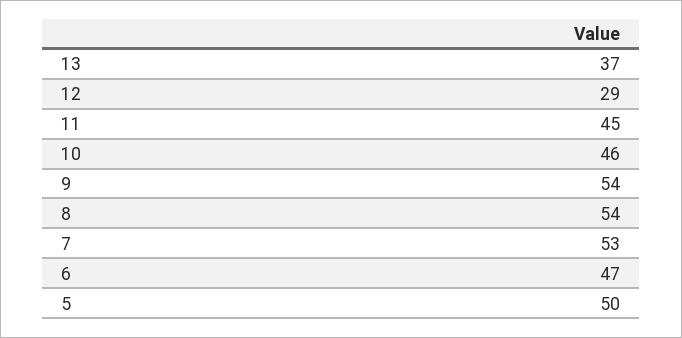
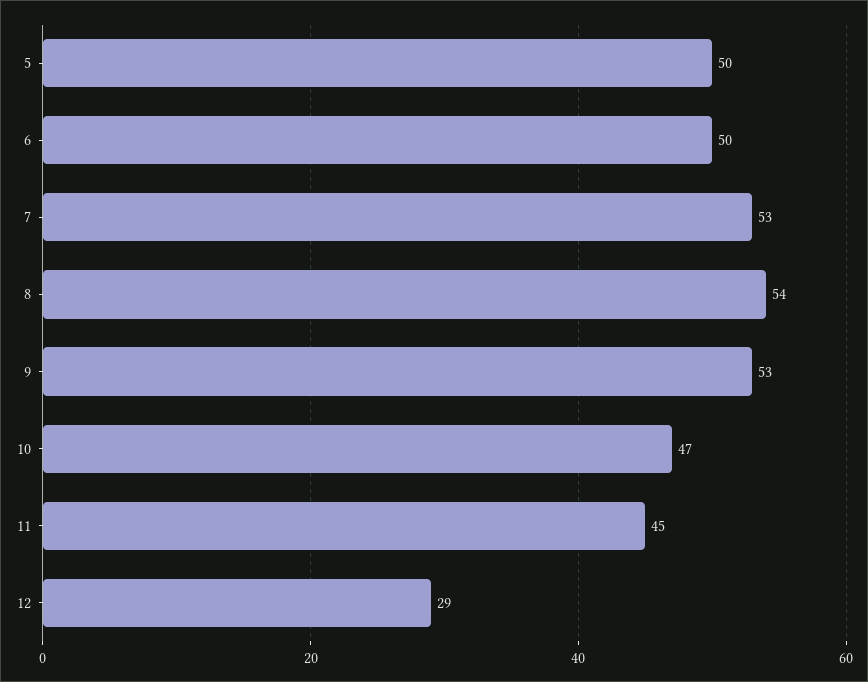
  {
-   "13": 37,
    "12": 29,
    "11": 45,
-   "10": 46,
+   "10": 47,
-   "9": 54,
+   "9": 53,
    "8": 54,
    "7": 53,
-   "6": 47,
+   "6": 50,
    "5": 50
  }

